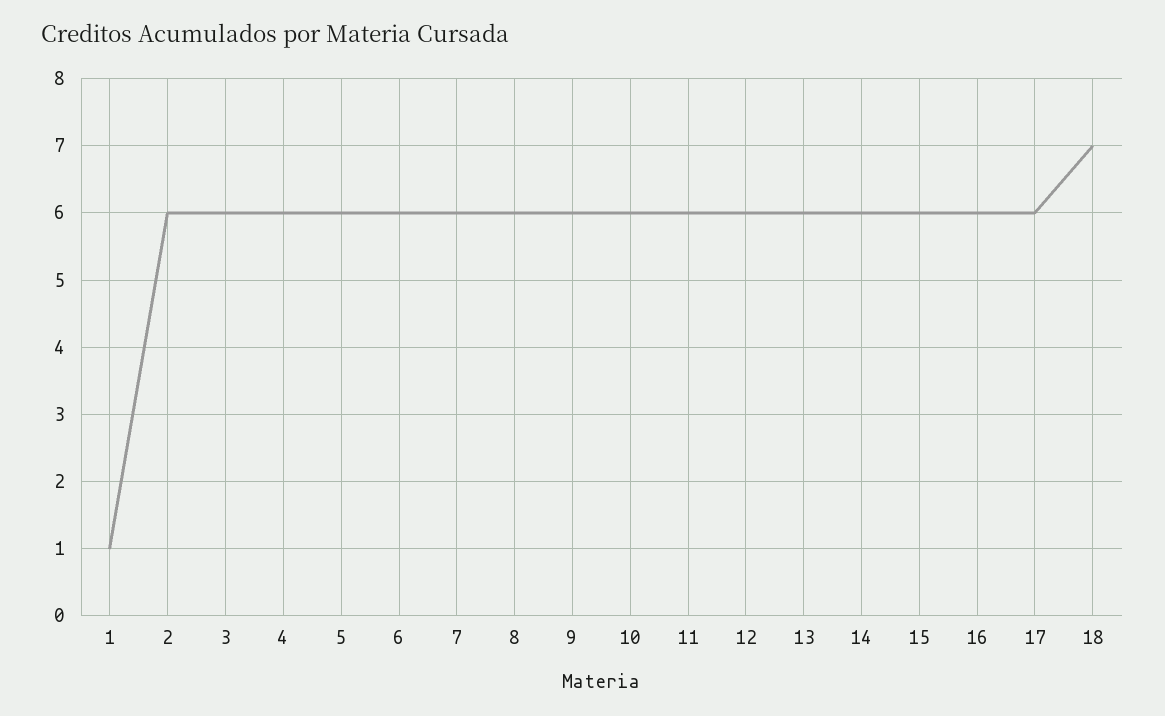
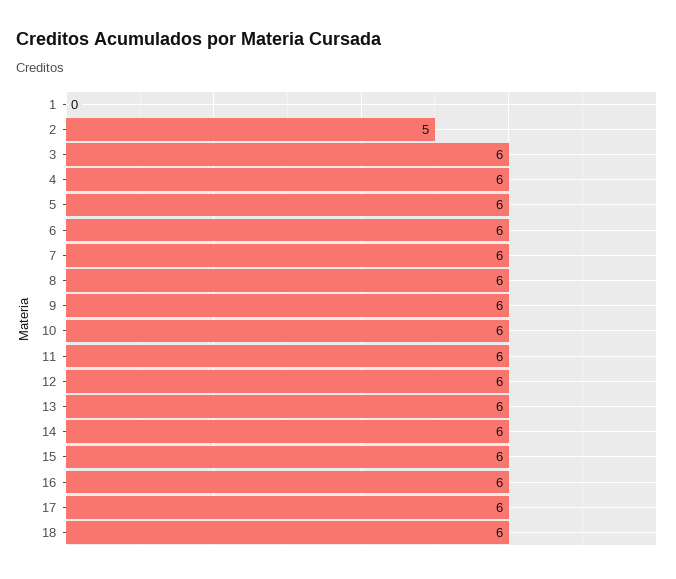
  {
-   "1": 1,
+   "1": 0,
-   "2": 6,
+   "2": 5,
    "3": 6,
    "4": 6,
    "5": 6,
    "6": 6,
    "7": 6,
    "8": 6,
    "9": 6,
    "10": 6,
    "11": 6,
    "12": 6,
    "13": 6,
    "14": 6,
    "15": 6,
    "16": 6,
    "17": 6,
-   "18": 7
+   "18": 6
  }

